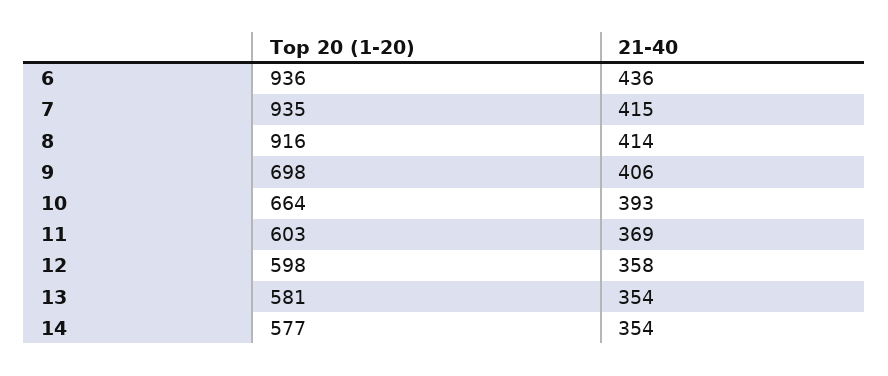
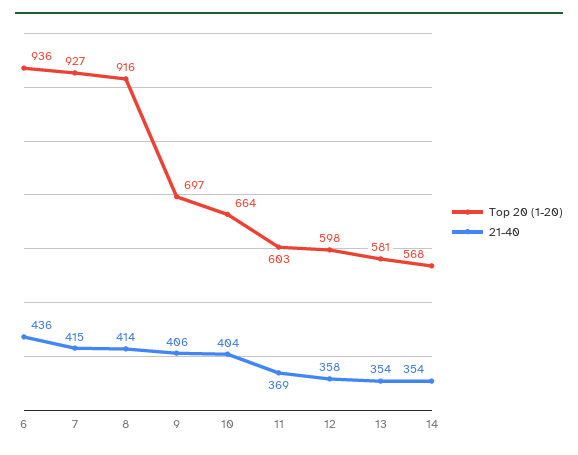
  {
    "Top 20 (1-20)": {
      "6": 936,
-     "7": 935,
+     "7": 927,
      "8": 916,
-     "9": 698,
+     "9": 697,
      "10": 664,
      "11": 603,
      "12": 598,
      "13": 581,
-     "14": 577
+     "14": 568
    },
    "21-40": {
      "6": 436,
      "7": 415,
      "8": 414,
      "9": 406,
-     "10": 393,
+     "10": 404,
      "11": 369,
      "12": 358,
      "13": 354,
      "14": 354
    }
  }

